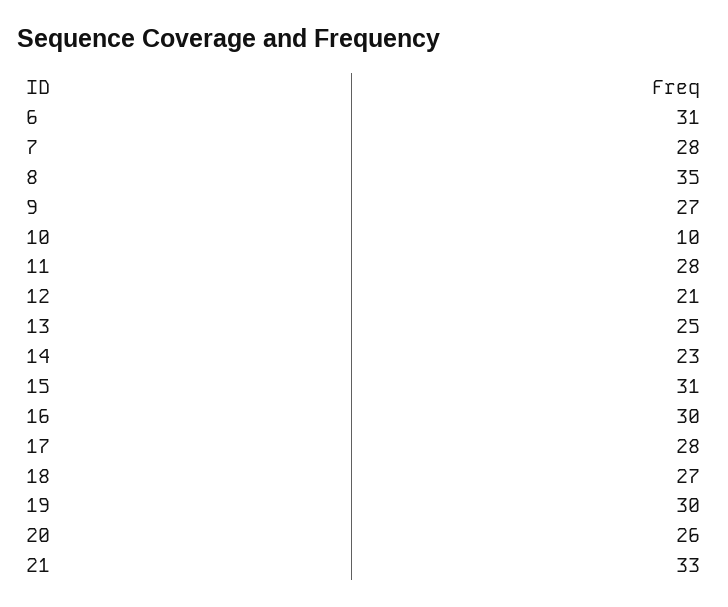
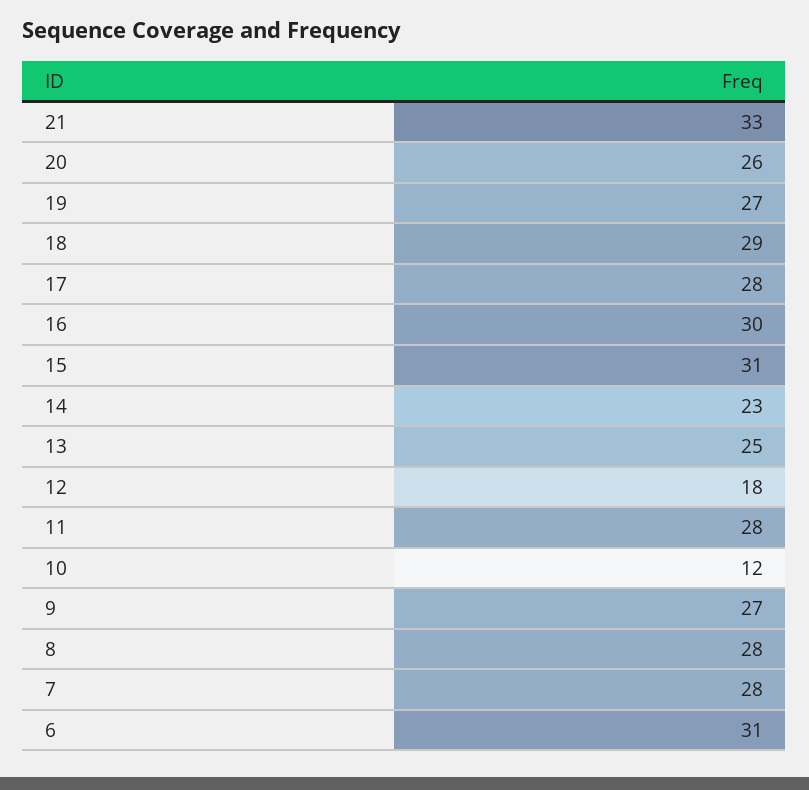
  {
    "6": 31,
    "7": 28,
-   "8": 35,
+   "8": 28,
    "9": 27,
-   "10": 10,
+   "10": 12,
    "11": 28,
-   "12": 21,
+   "12": 18,
    "13": 25,
    "14": 23,
    "15": 31,
    "16": 30,
    "17": 28,
-   "18": 27,
+   "18": 29,
-   "19": 30,
+   "19": 27,
    "20": 26,
    "21": 33
  }

